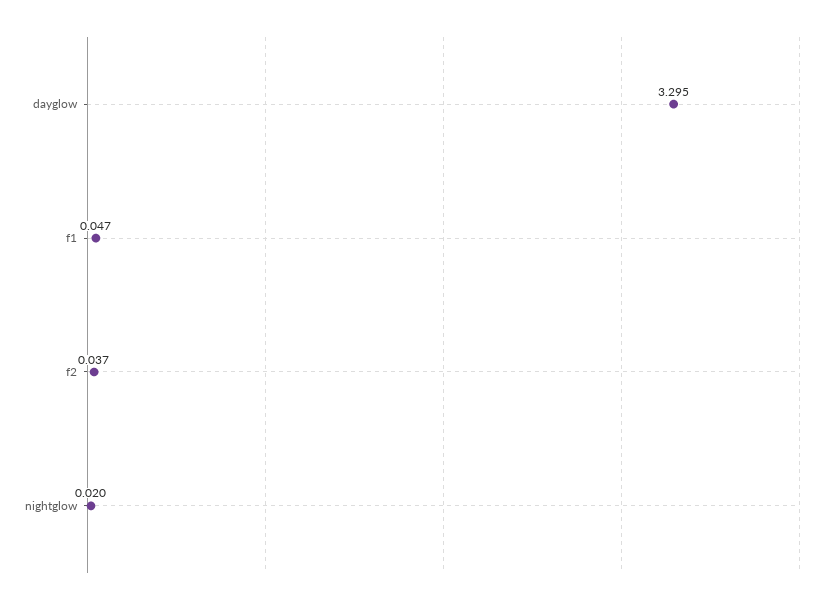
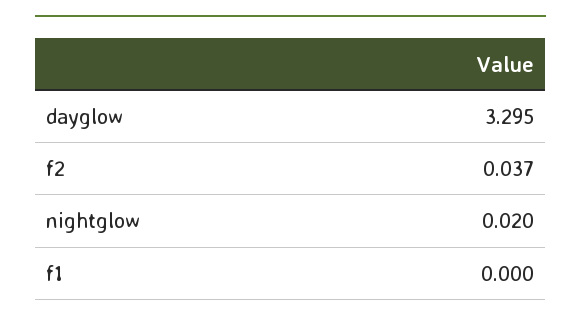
  {
    "dayglow": 3.295,
-   "f1": 0.047,
+   "f1": 0,
    "f2": 0.037,
    "nightglow": 0.02
  }

